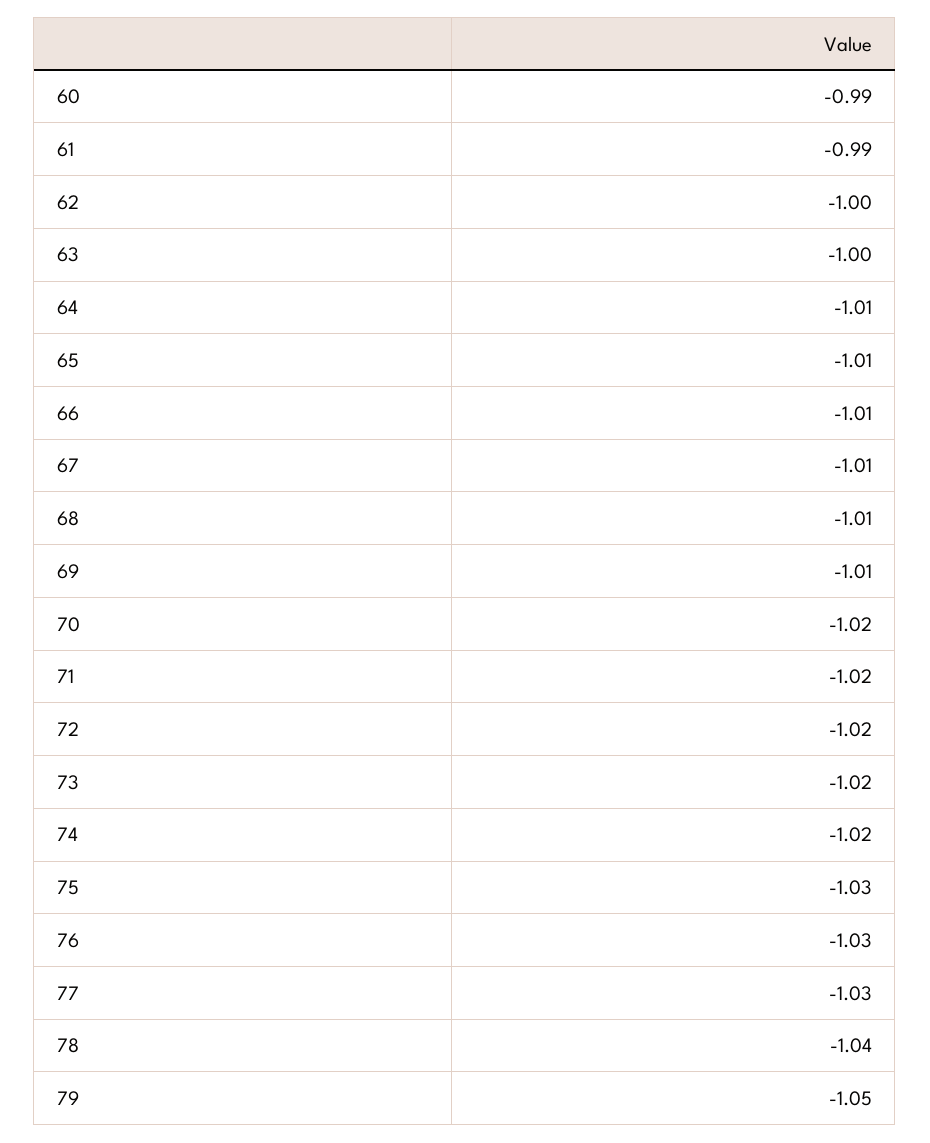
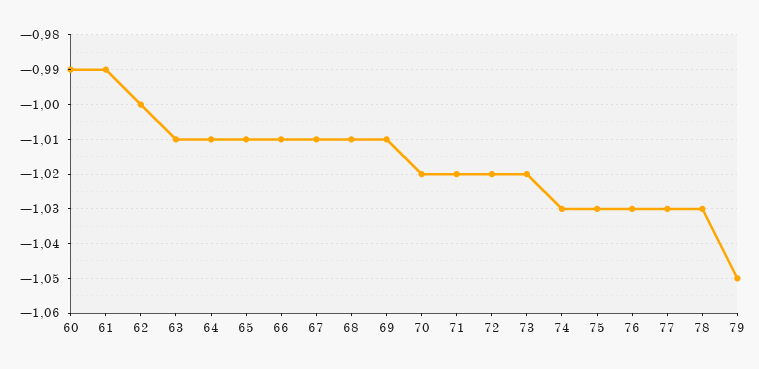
  {
    "60": -0.99,
    "61": -0.99,
    "62": -1,
-   "63": -1,
+   "63": -1.01,
    "64": -1.01,
    "65": -1.01,
    "66": -1.01,
    "67": -1.01,
    "68": -1.01,
    "69": -1.01,
    "70": -1.02,
    "71": -1.02,
    "72": -1.02,
    "73": -1.02,
-   "74": -1.02,
+   "74": -1.03,
    "75": -1.03,
    "76": -1.03,
    "77": -1.03,
-   "78": -1.04,
+   "78": -1.03,
    "79": -1.05
  }

